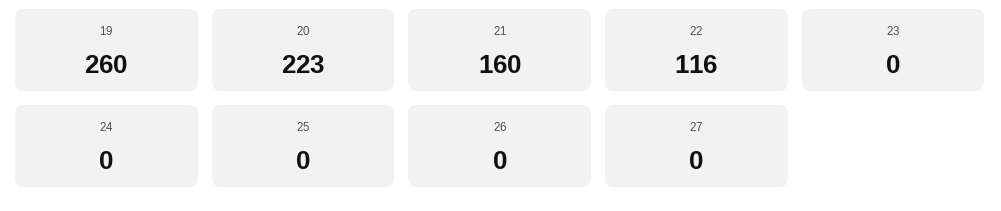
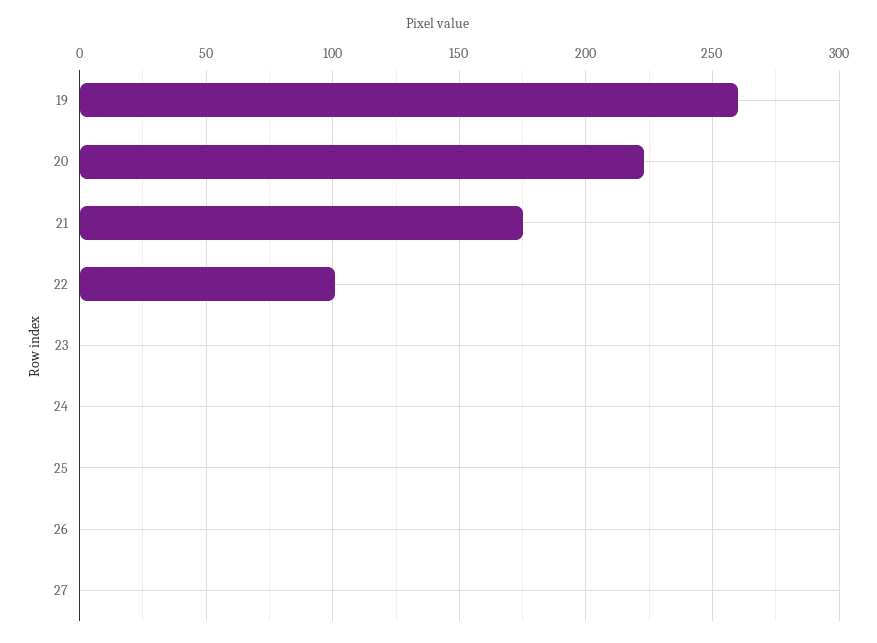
  {
    "19": 260,
    "20": 223,
-   "21": 160,
+   "21": 175,
-   "22": 116,
+   "22": 100,
    "23": 0,
    "24": 0,
    "25": 0,
    "26": 0,
    "27": 0
  }

